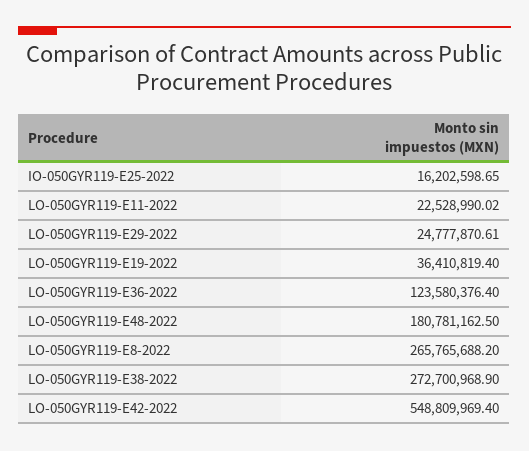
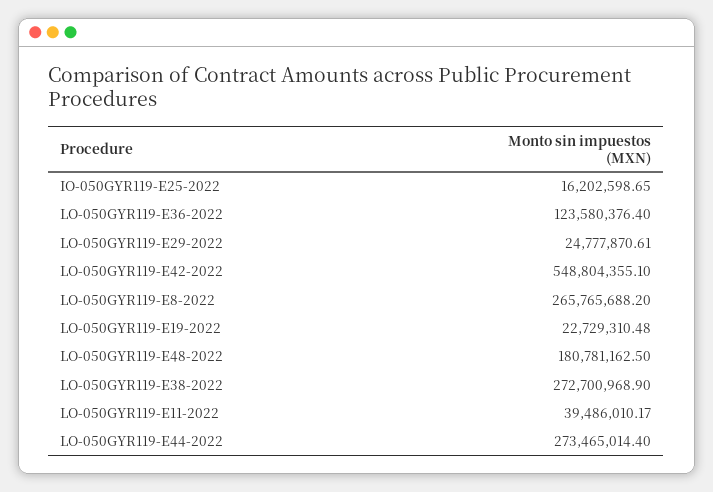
  {
    "IO-050GYR119-E25-2022": 16202598.65,
-   "LO-050GYR119-E11-2022": 22528990.02,
+   "LO-050GYR119-E11-2022": 39486010.17,
    "LO-050GYR119-E29-2022": 24777870.61,
-   "LO-050GYR119-E19-2022": 36410819.4,
+   "LO-050GYR119-E19-2022": 22729310.48,
    "LO-050GYR119-E36-2022": 123580376.4,
    "LO-050GYR119-E48-2022": 180781162.5,
    "LO-050GYR119-E8-2022": 265765688.2,
    "LO-050GYR119-E38-2022": 272700968.9,
-   "LO-050GYR119-E42-2022": 548809969.4
+   "LO-050GYR119-E42-2022": 548804355.1,
+   "LO-050GYR119-E44-2022": 273465014.4
  }

